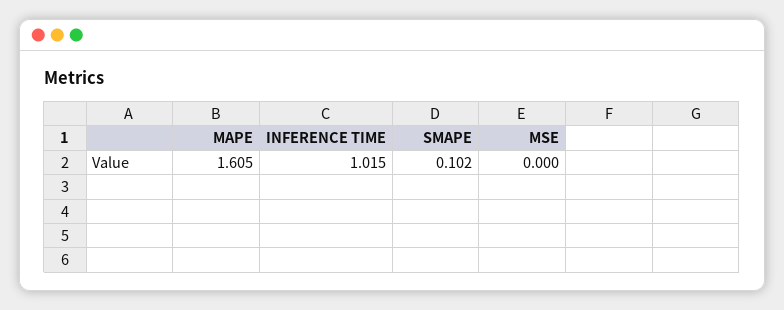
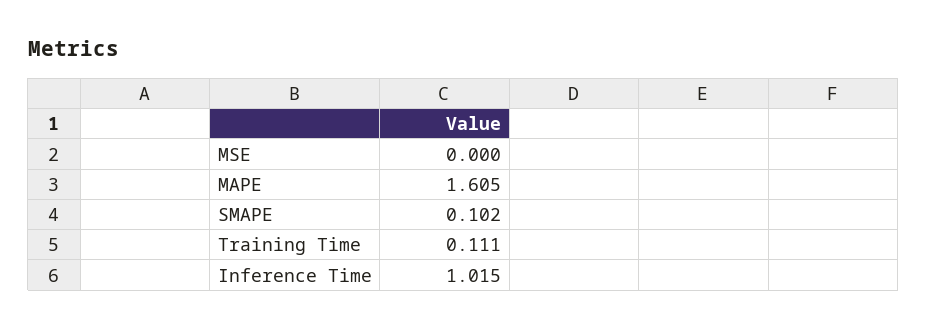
  {
    "MAPE": 1.605,
    "INFERENCE TIME": 1.015,
    "SMAPE": 0.102,
-   "MSE": 0
+   "MSE": 0,
+   "Training Time": 0.111
  }

